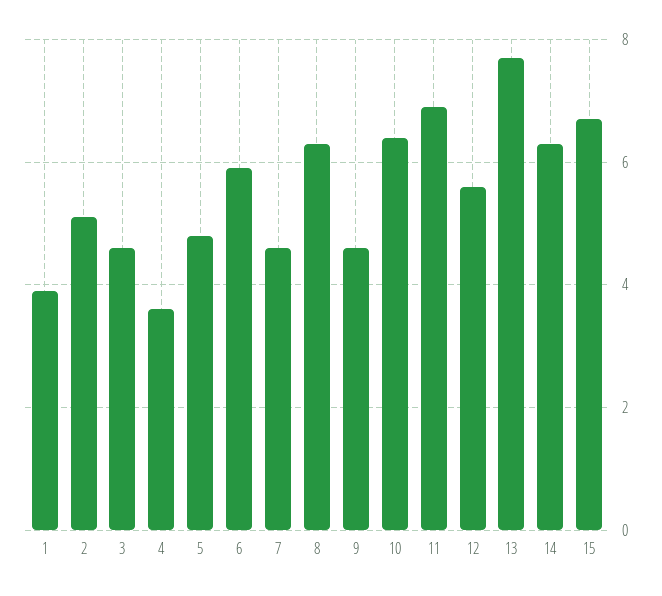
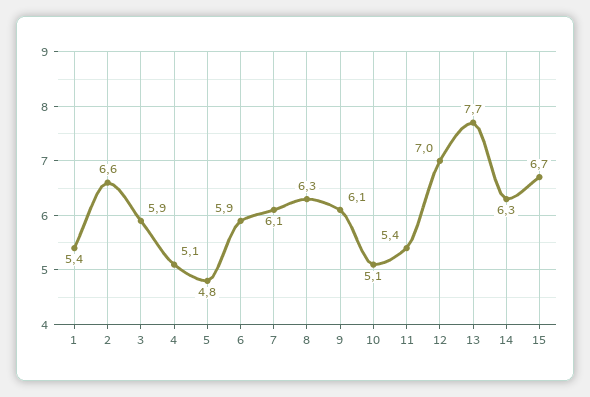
  {
-   "1": 4,
+   "1": 5.4,
-   "2": 5,
+   "2": 6.6,
-   "3": 4.5,
+   "3": 5.9,
-   "4": 3.5,
+   "4": 5.1,
    "5": 4.8,
    "6": 5.9,
-   "7": 4.5,
+   "7": 6.1,
    "8": 6.3,
-   "9": 4.5,
+   "9": 6.1,
-   "10": 6.5,
+   "10": 5.1,
-   "11": 7,
+   "11": 5.4,
-   "12": 5.5,
+   "12": 7,
    "13": 7.7,
    "14": 6.3,
    "15": 6.7
  }

